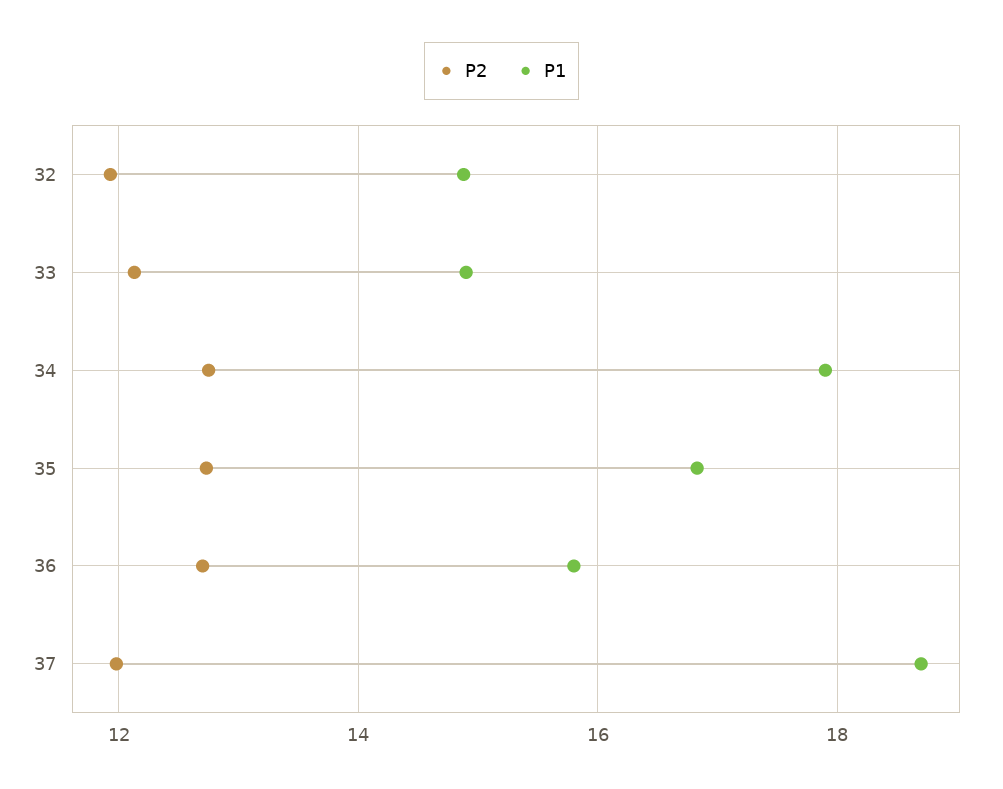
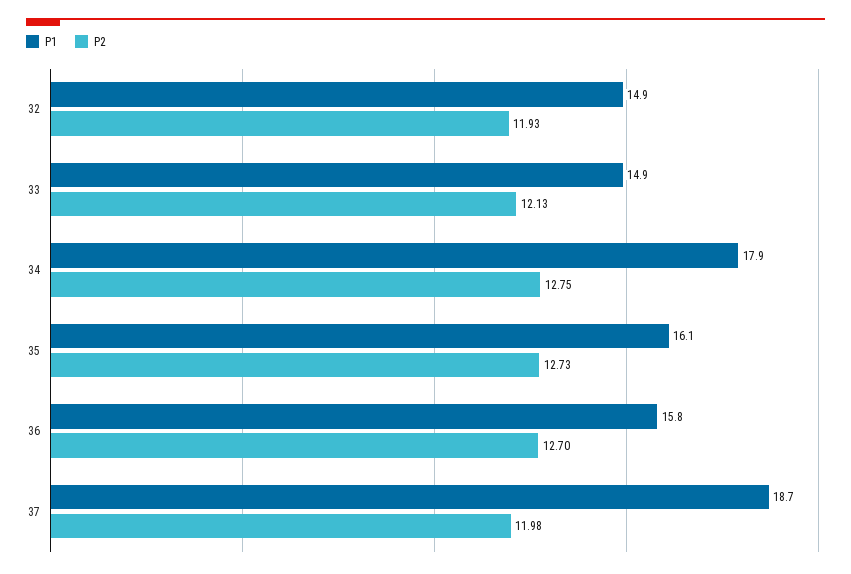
  {
    "P2": {
      "32": 11.93,
      "33": 12.13,
      "34": 12.75,
      "35": 12.73,
      "36": 12.7,
      "37": 11.98
    },
    "P1": {
      "32": 14.9,
      "33": 14.9,
      "34": 17.9,
-     "35": 16.8,
+     "35": 16.1,
      "36": 15.8,
      "37": 18.7
    }
  }

